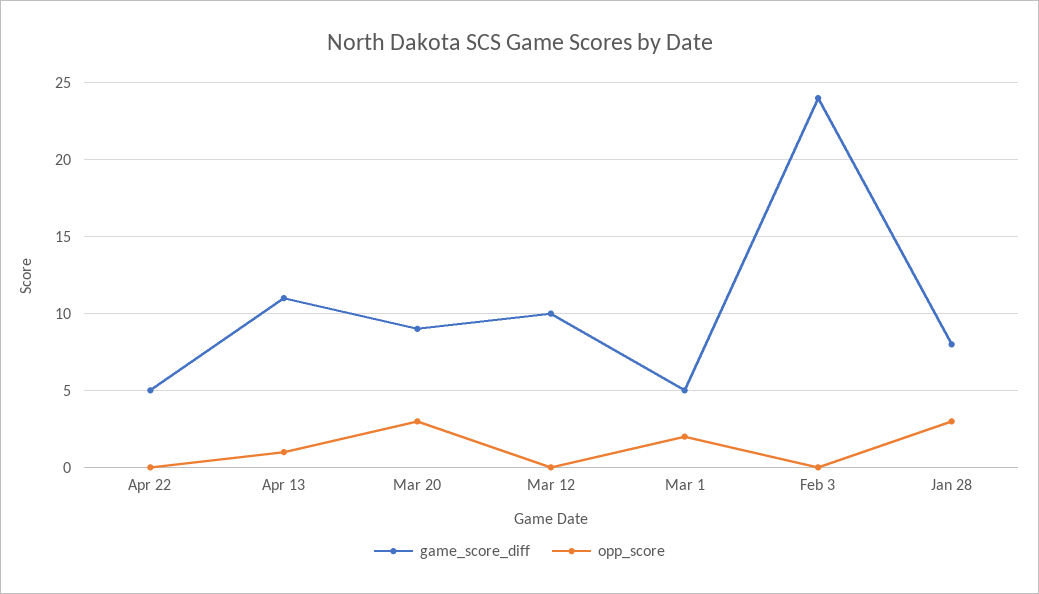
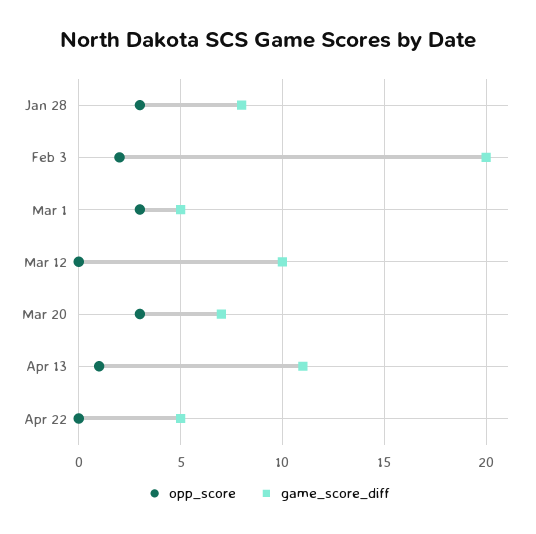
  {
    "game_score_diff": {
      "Apr 22": 5,
      "Apr 13": 11,
-     "Mar 20": 9,
+     "Mar 20": 7,
      "Mar 12": 10,
      "Mar 1": 5,
-     "Feb 3": 24,
+     "Feb 3": 20,
      "Jan 28": 8
    },
    "opp_score": {
      "Apr 22": 0,
      "Apr 13": 1,
      "Mar 20": 3,
      "Mar 12": 0,
-     "Mar 1": 2,
+     "Mar 1": 3,
-     "Feb 3": 0,
+     "Feb 3": 2,
      "Jan 28": 3
    }
  }

